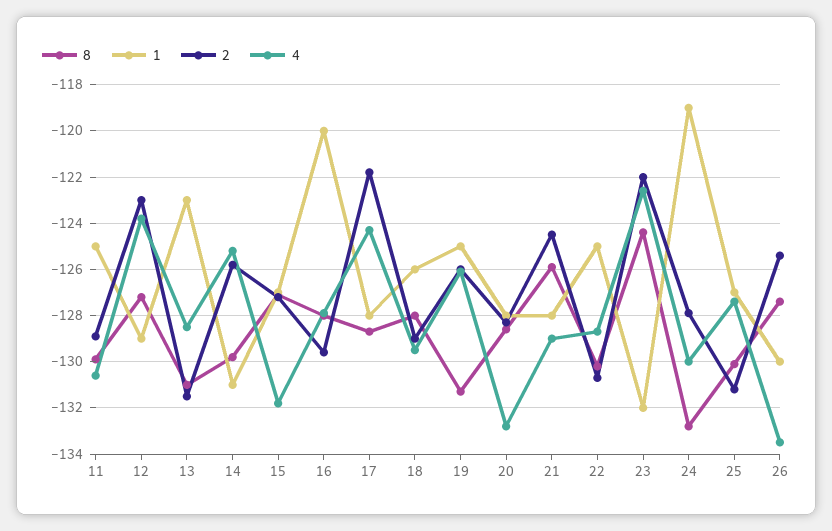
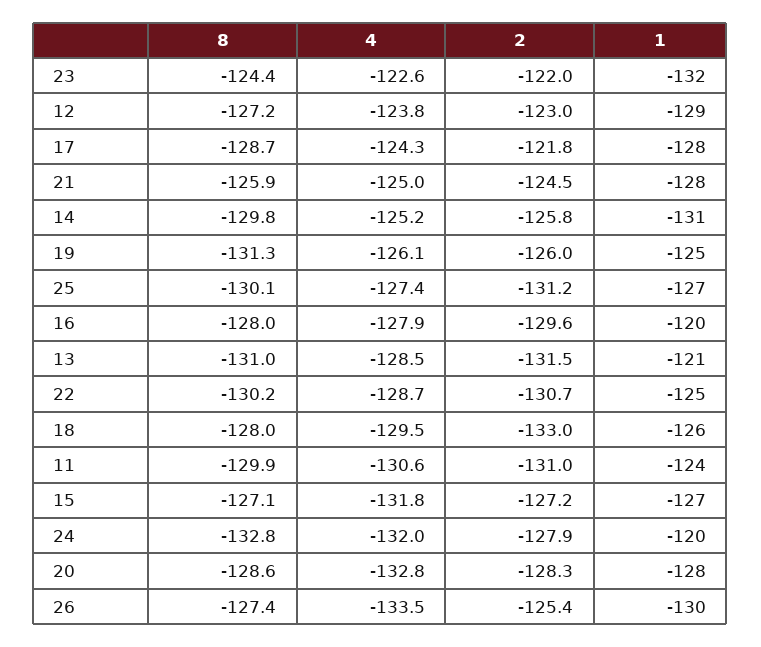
  {
    "8": {
      "11": -129.9,
      "12": -127.2,
      "13": -131,
      "14": -129.8,
      "15": -127.1,
      "16": -128,
      "17": -128.7,
      "18": -128,
      "19": -131.3,
      "20": -128.6,
      "21": -125.9,
      "22": -130.2,
      "23": -124.4,
      "24": -132.8,
      "25": -130.1,
      "26": -127.4
    },
    "1": {
-     "11": -125,
+     "11": -124,
      "12": -129,
-     "13": -123,
+     "13": -121,
      "14": -131,
      "15": -127,
      "16": -120,
      "17": -128,
      "18": -126,
      "19": -125,
      "20": -128,
      "21": -128,
      "22": -125,
      "23": -132,
-     "24": -119,
+     "24": -120,
      "25": -127,
      "26": -130
    },
    "2": {
-     "11": -129,
+     "11": -131,
      "12": -123,
      "13": -131.5,
      "14": -125.8,
      "15": -127.2,
      "16": -129.6,
      "17": -121.8,
-     "18": -129,
+     "18": -133,
      "19": -126,
      "20": -128.3,
      "21": -124.5,
      "22": -130.7,
      "23": -122,
      "24": -127.9,
      "25": -131.2,
      "26": -125.4
    },
    "4": {
      "11": -130.6,
      "12": -123.8,
      "13": -128.5,
      "14": -125.2,
      "15": -131.8,
      "16": -127.9,
      "17": -124.3,
      "18": -129.5,
      "19": -126.1,
      "20": -132.8,
-     "21": -129,
+     "21": -125,
      "22": -128.7,
      "23": -122.6,
-     "24": -130,
+     "24": -132,
      "25": -127.4,
      "26": -133.5
    }
  }

